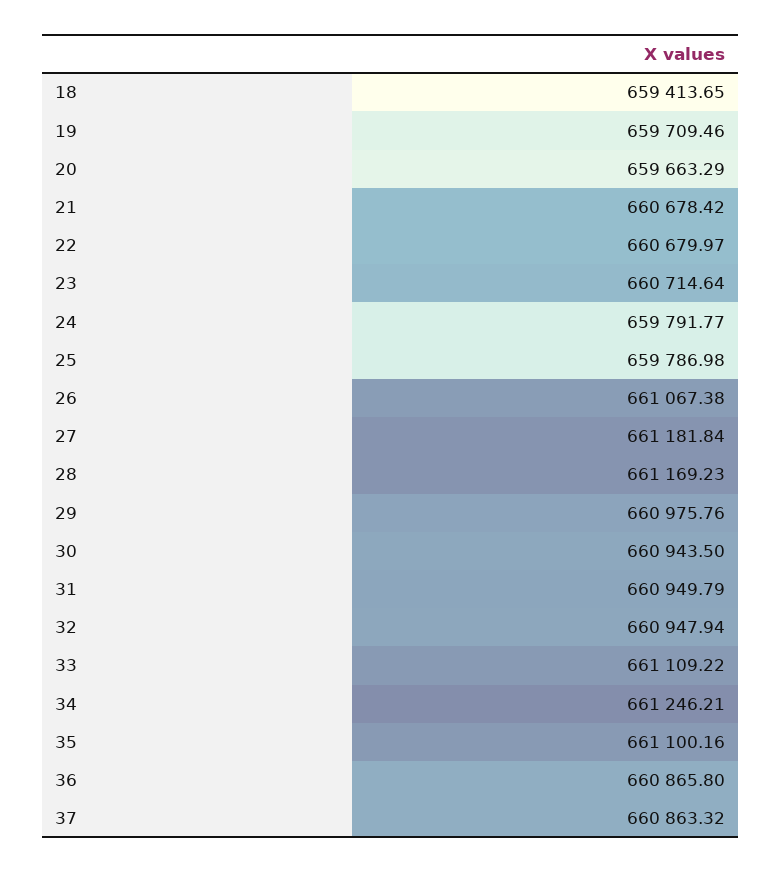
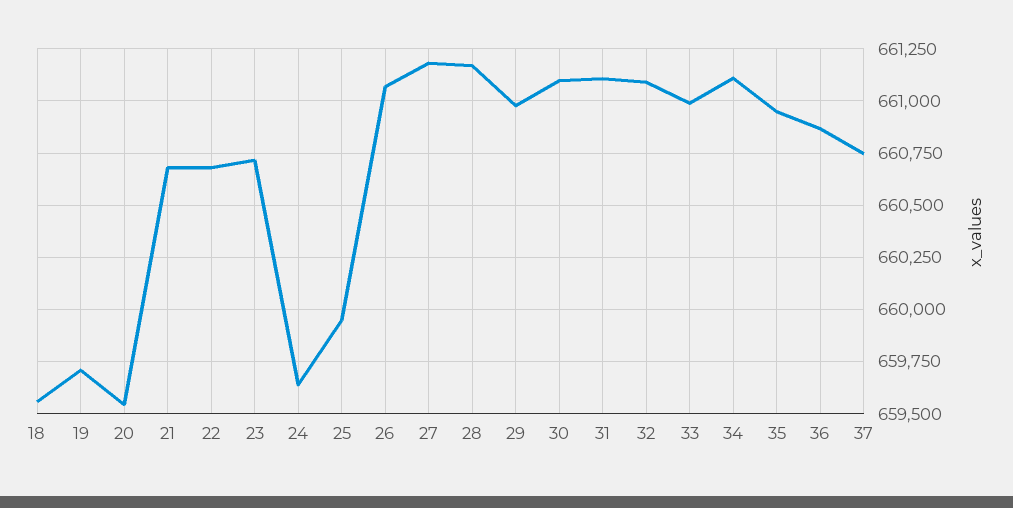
  {
-   "18": 659413.65,
+   "18": 659550,
    "19": 659709.46,
-   "20": 659663.29,
+   "20": 659550,
    "21": 660678.42,
    "22": 660679.97,
    "23": 660714.64,
-   "24": 659791.77,
+   "24": 659650,
-   "25": 659786.98,
+   "25": 659950,
    "26": 661067.38,
    "27": 661181.84,
    "28": 661169.23,
    "29": 660975.76,
-   "30": 660943.5,
+   "30": 661100,
-   "31": 660949.79,
+   "31": 661100,
-   "32": 660947.94,
+   "32": 661100,
-   "33": 661109.22,
+   "33": 661000,
-   "34": 661246.21,
+   "34": 661100,
-   "35": 661100.16,
+   "35": 660950,
    "36": 660865.8,
-   "37": 660863.32
+   "37": 660750
  }

